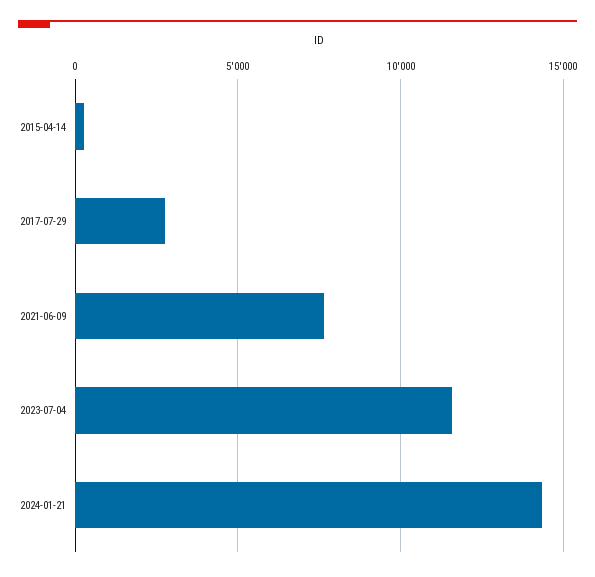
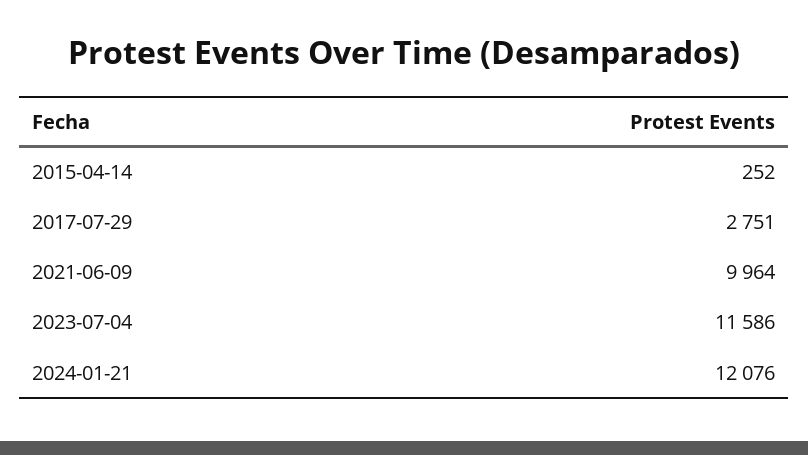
  {
    "2015-04-14": 252,
    "2017-07-29": 2751,
-   "2021-06-09": 7500,
+   "2021-06-09": 9964,
    "2023-07-04": 11586,
-   "2024-01-21": 14500
+   "2024-01-21": 12076
  }

